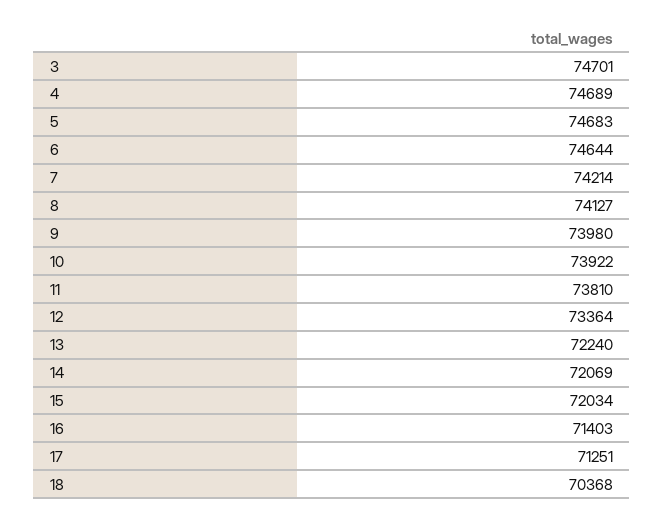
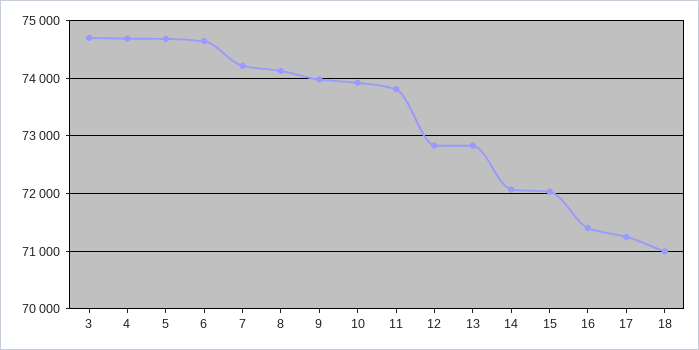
  {
    "3": 74701,
    "4": 74689,
    "5": 74683,
    "6": 74644,
    "7": 74214,
    "8": 74127,
    "9": 73980,
    "10": 73922,
    "11": 73810,
-   "12": 73364,
+   "12": 72800,
-   "13": 72240,
+   "13": 72800,
    "14": 72069,
    "15": 72034,
    "16": 71403,
    "17": 71251,
-   "18": 70368
+   "18": 71000
  }

